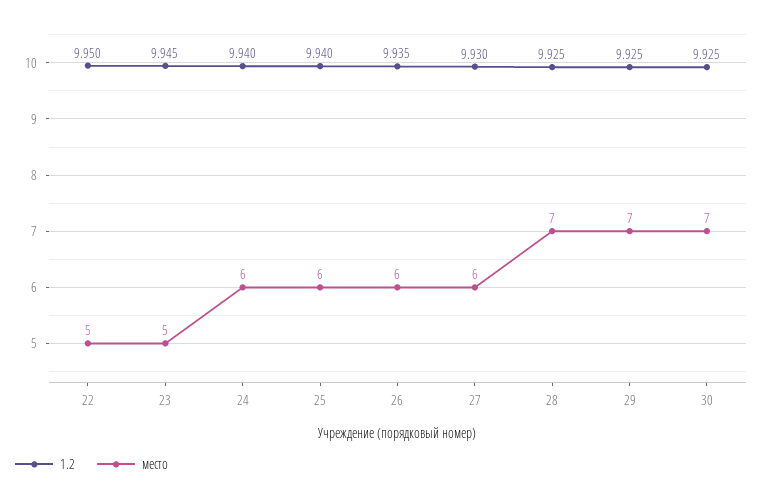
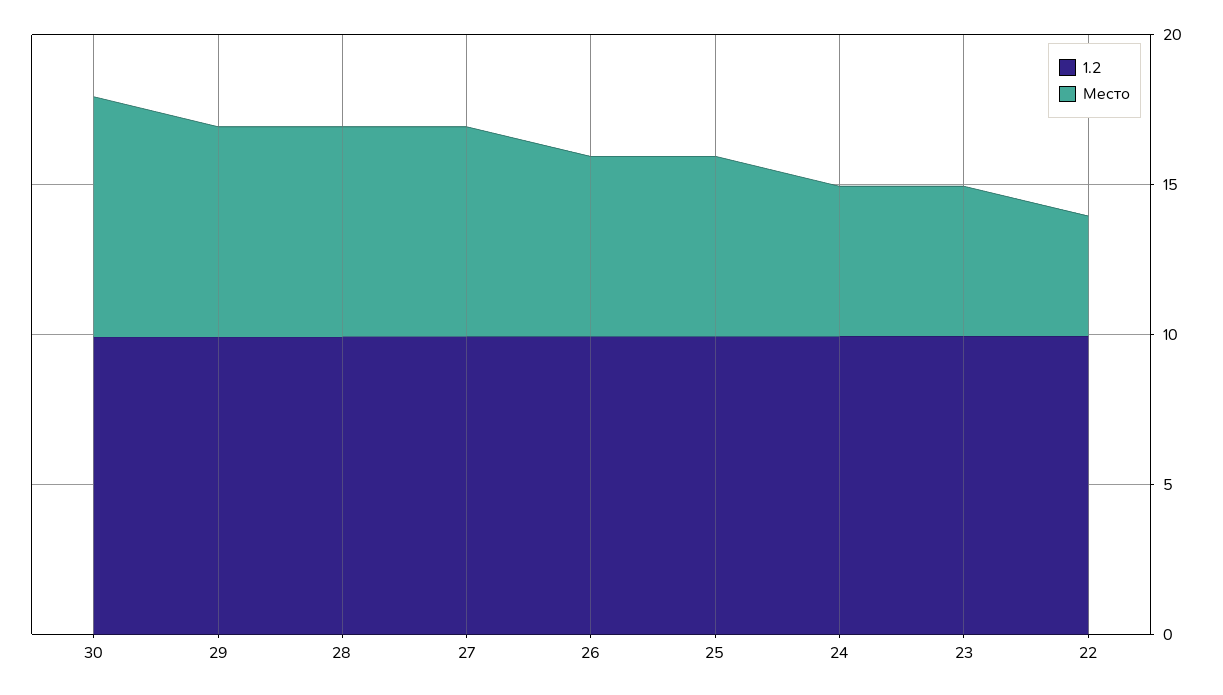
  {
    "1.2": {
      "22": 9.95,
      "23": 9.945,
      "24": 9.94,
      "25": 9.94,
      "26": 9.935,
      "27": 9.93,
      "28": 9.925,
      "29": 9.925,
      "30": 9.925
    },
    "место": {
-     "22": 5,
+     "22": 4,
      "23": 5,
-     "24": 6,
+     "24": 5,
      "25": 6,
      "26": 6,
-     "27": 6,
+     "27": 7,
      "28": 7,
      "29": 7,
-     "30": 7
+     "30": 8
    }
  }

